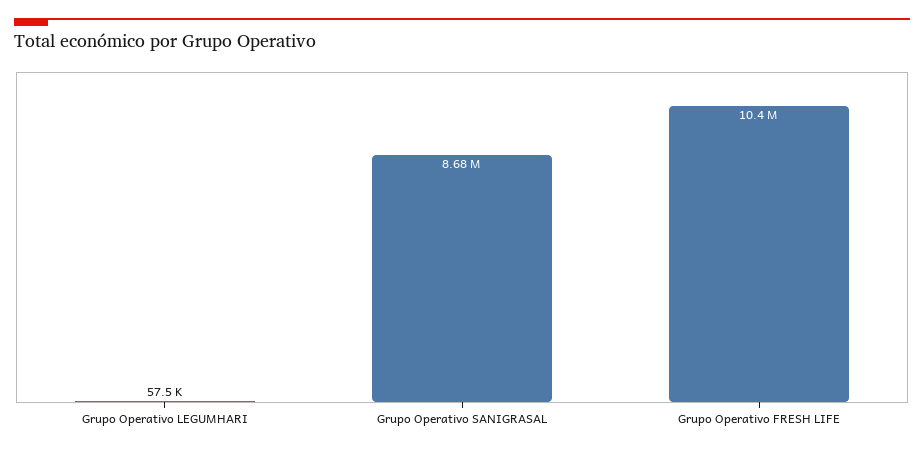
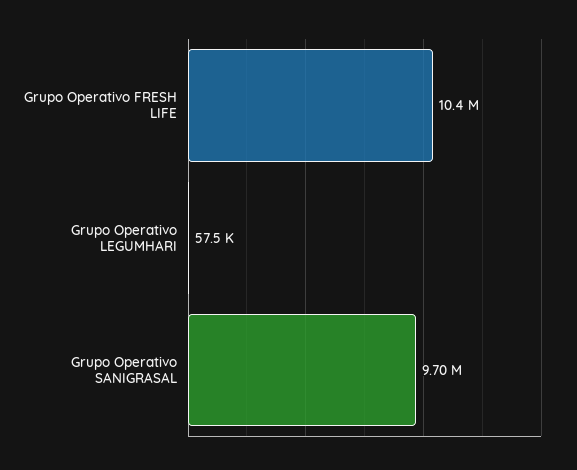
  {
    "Grupo Operativo LEGUMHARI": 57500,
-   "Grupo Operativo SANIGRASAL": 8680000,
+   "Grupo Operativo SANIGRASAL": 9700000,
    "Grupo Operativo FRESH LIFE": 10400000
  }

